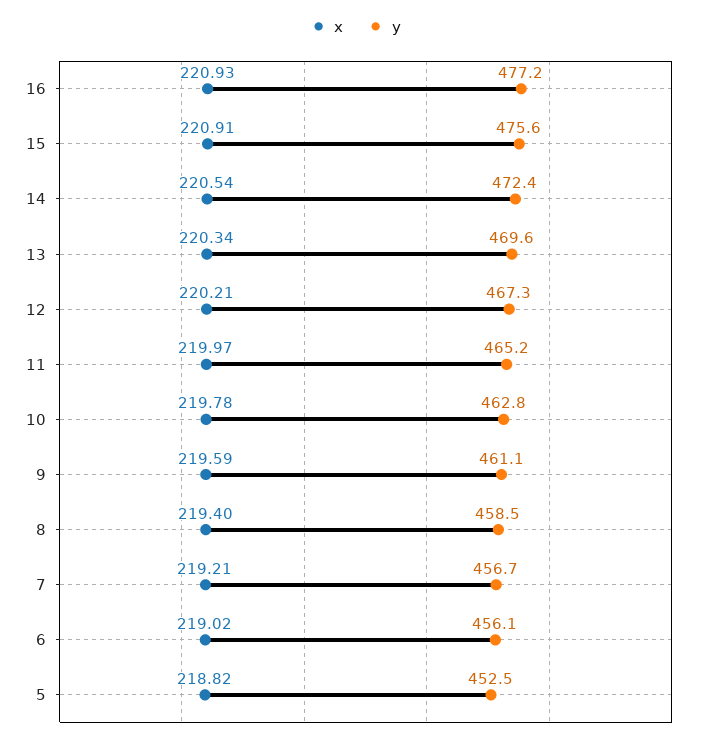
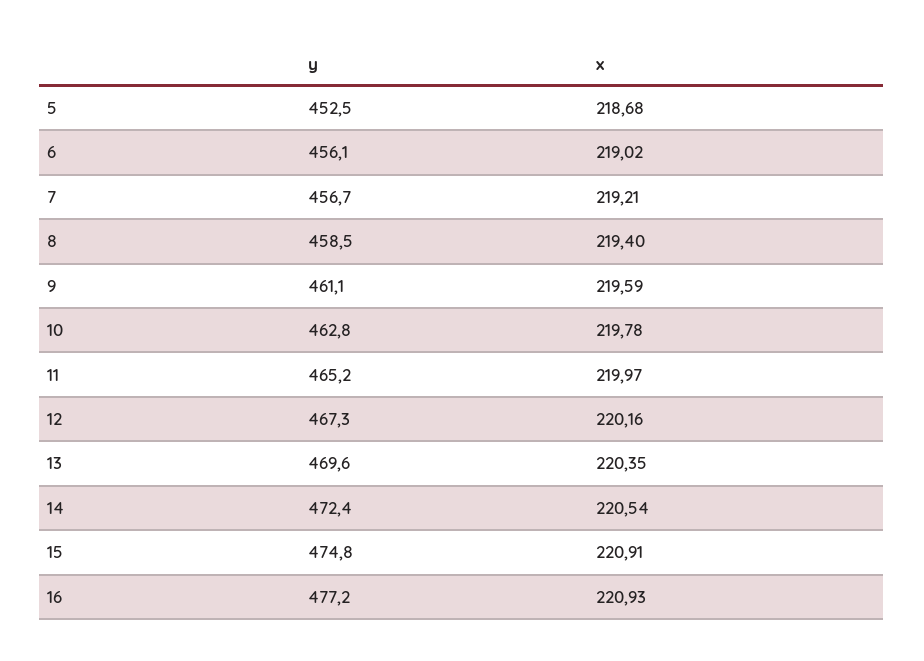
  {
    "x": {
      "16": 220.93,
      "15": 220.91,
      "14": 220.54,
-     "13": 220.34,
+     "13": 220.35,
-     "12": 220.21,
+     "12": 220.16,
      "11": 219.97,
      "10": 219.78,
      "9": 219.59,
      "8": 219.4,
      "7": 219.21,
      "6": 219.02,
-     "5": 218.82
+     "5": 218.68
    },
    "y": {
      "16": 477.2,
-     "15": 475.6,
+     "15": 474.8,
      "14": 472.4,
      "13": 469.6,
      "12": 467.3,
      "11": 465.2,
      "10": 462.8,
      "9": 461.1,
      "8": 458.5,
      "7": 456.7,
      "6": 456.1,
      "5": 452.5
    }
  }

